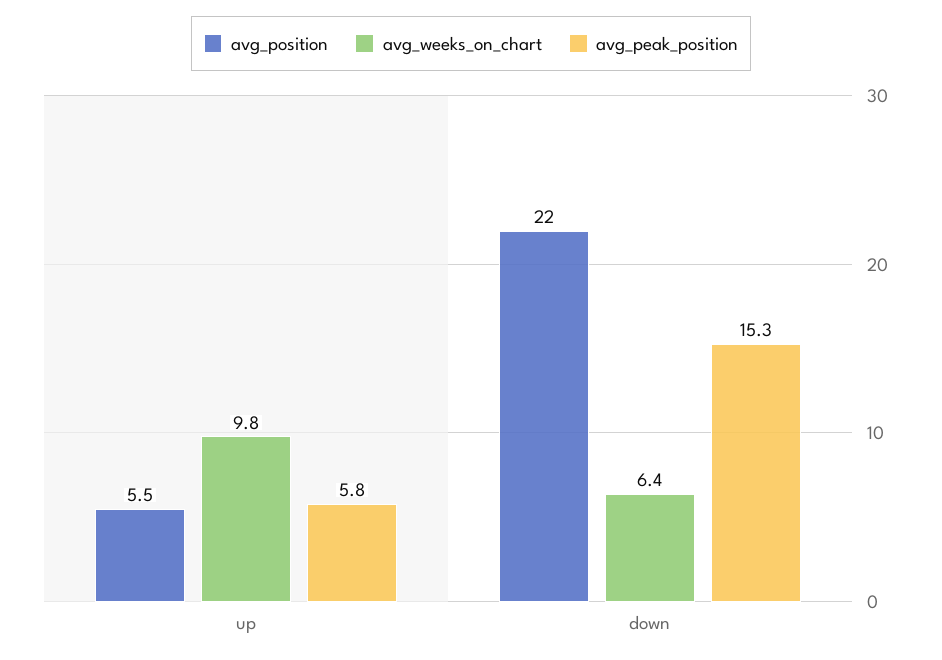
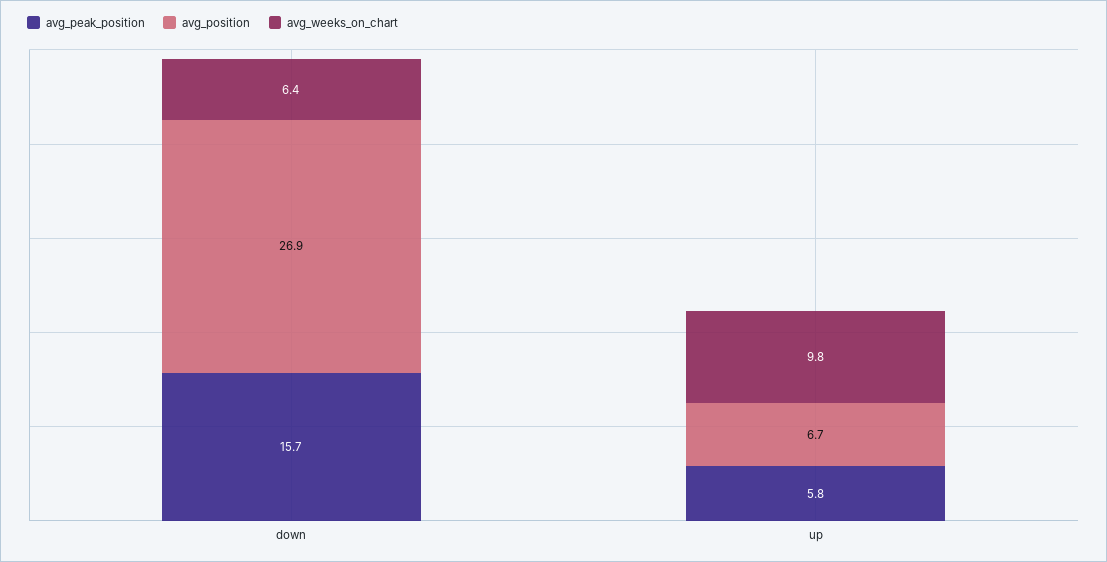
  {
    "avg_position": {
-     "up": 5.5,
+     "up": 6.7,
-     "down": 22
+     "down": 26.9
    },
    "avg_weeks_on_chart": {
      "up": 9.8,
      "down": 6.4
    },
    "avg_peak_position": {
      "up": 5.8,
-     "down": 15.3
+     "down": 15.7
    }
  }

